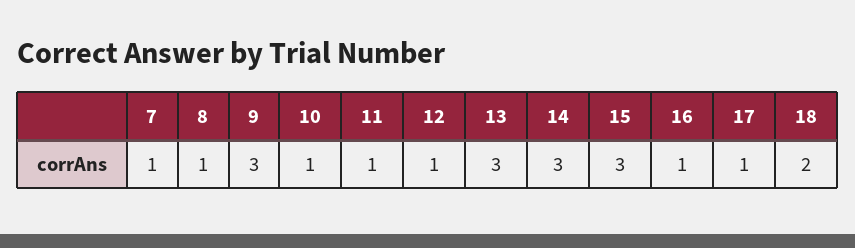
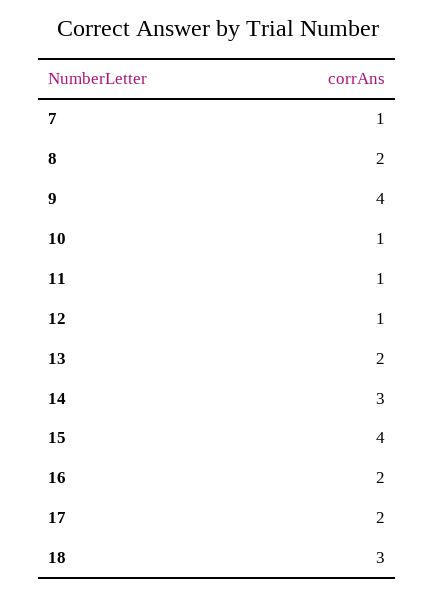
  {
    "7": 1,
-   "8": 1,
+   "8": 2,
-   "9": 3,
+   "9": 4,
    "10": 1,
    "11": 1,
    "12": 1,
-   "13": 3,
+   "13": 2,
    "14": 3,
-   "15": 3,
+   "15": 4,
-   "16": 1,
+   "16": 2,
-   "17": 1,
+   "17": 2,
-   "18": 2
+   "18": 3
  }

